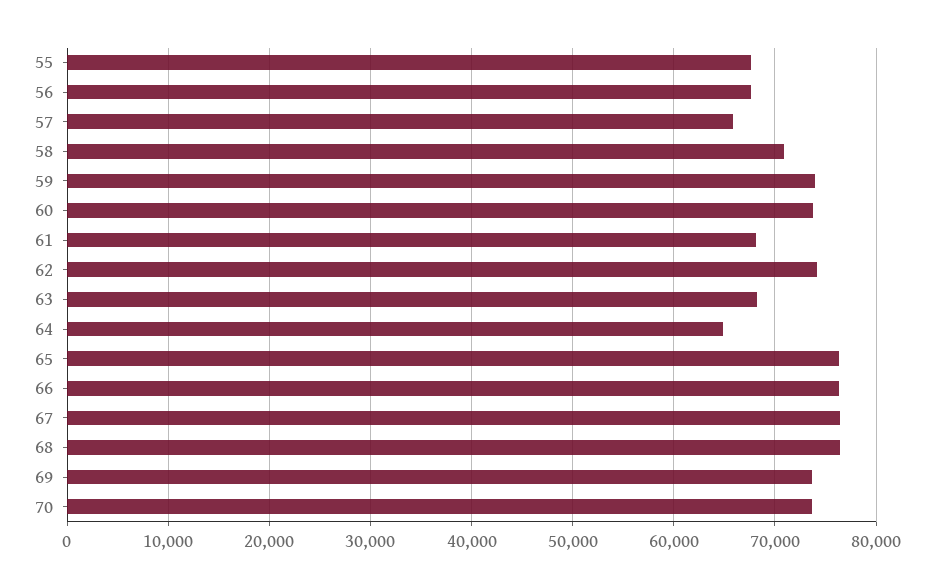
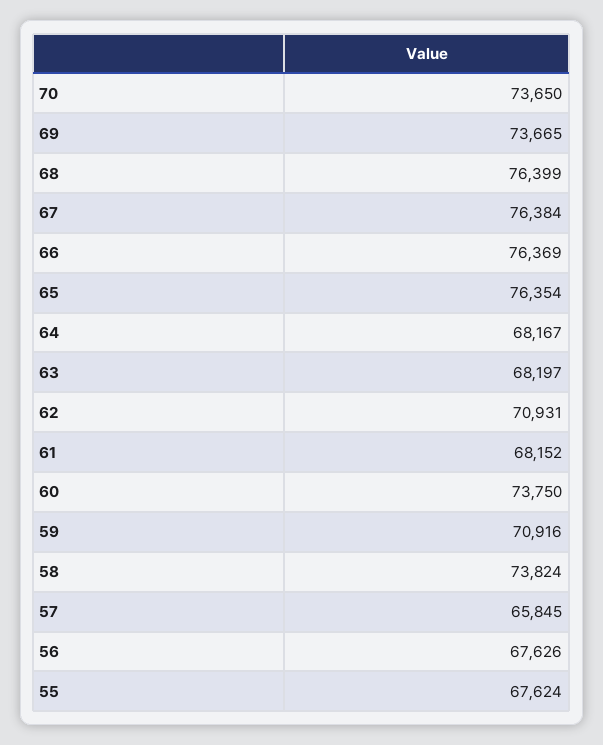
  {
    "55": 67624,
    "56": 67626,
    "57": 65845,
-   "58": 71000,
+   "58": 73824,
-   "59": 74000,
+   "59": 70916,
    "60": 73750,
    "61": 68152,
-   "62": 74000,
+   "62": 70931,
    "63": 68197,
-   "64": 65000,
+   "64": 68167,
    "65": 76354,
    "66": 76369,
    "67": 76384,
    "68": 76399,
    "69": 73665,
    "70": 73650
  }

